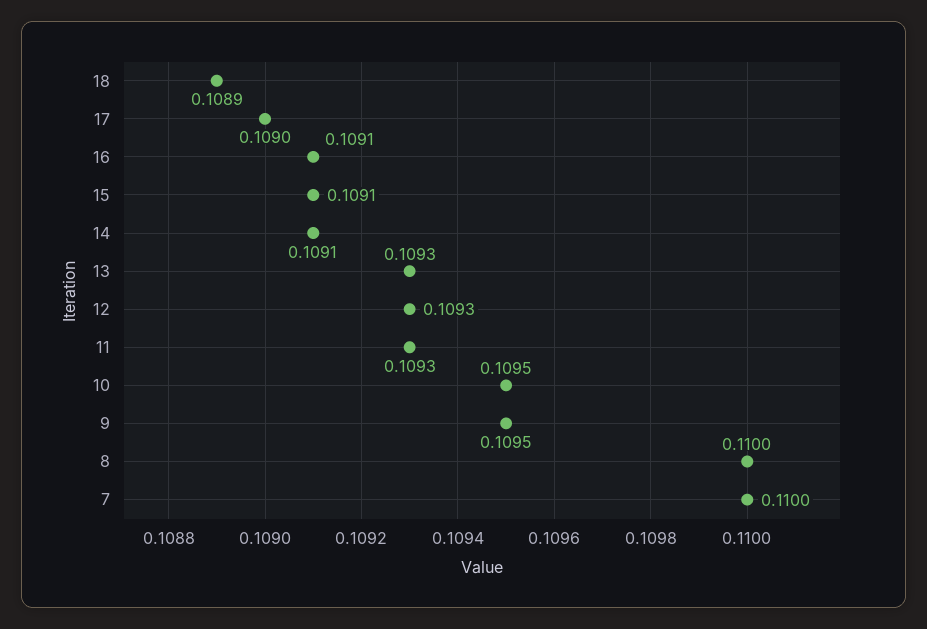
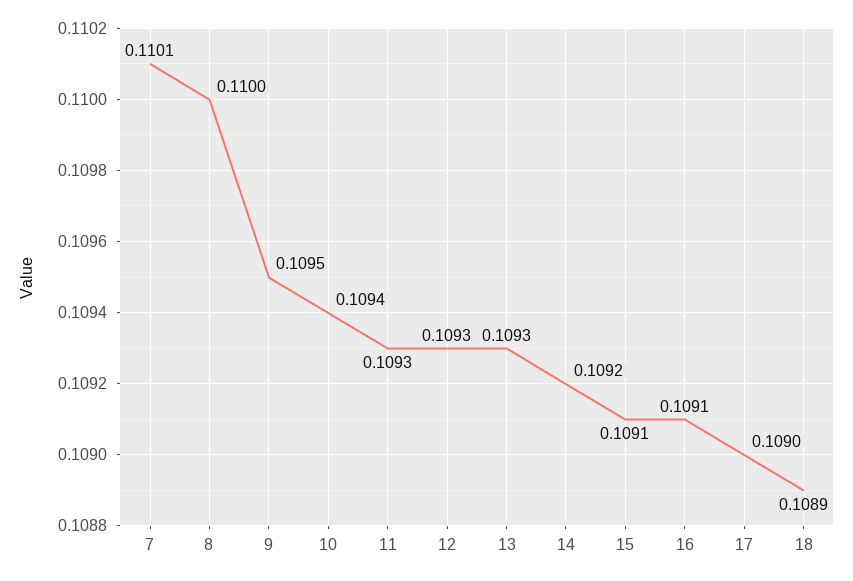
  {
    "18": 0.1089,
    "17": 0.109,
    "16": 0.1091,
    "15": 0.1091,
-   "14": 0.1091,
+   "14": 0.1092,
    "13": 0.1093,
    "12": 0.1093,
    "11": 0.1093,
-   "10": 0.1095,
+   "10": 0.1094,
    "9": 0.1095,
    "8": 0.11,
-   "7": 0.11
+   "7": 0.1101
  }

